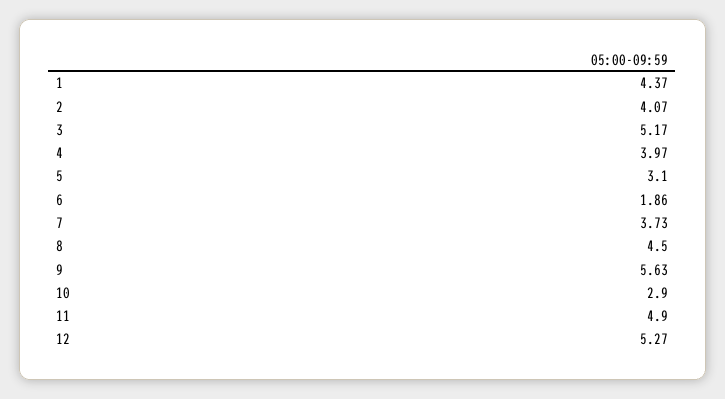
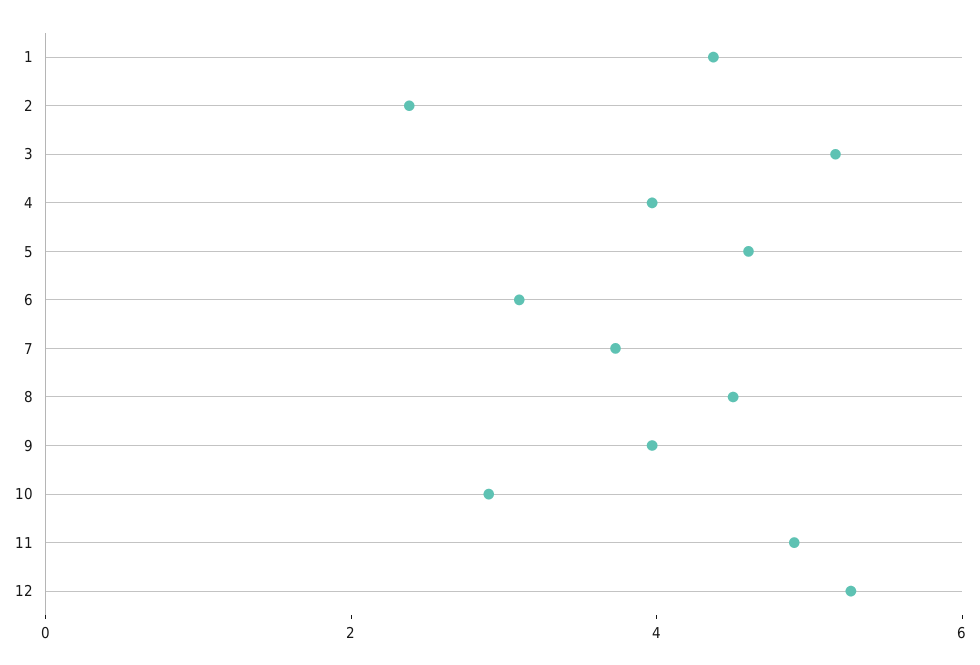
  {
    "1": 4.37,
-   "2": 4.07,
+   "2": 2.5,
    "3": 5.17,
    "4": 3.97,
-   "5": 3.1,
+   "5": 4.5,
-   "6": 1.86,
+   "6": 3,
    "7": 3.73,
    "8": 4.5,
-   "9": 5.63,
+   "9": 4,
    "10": 2.9,
    "11": 4.9,
    "12": 5.27
  }

